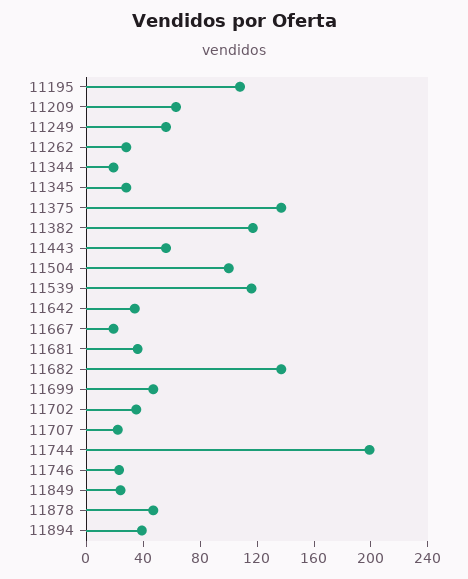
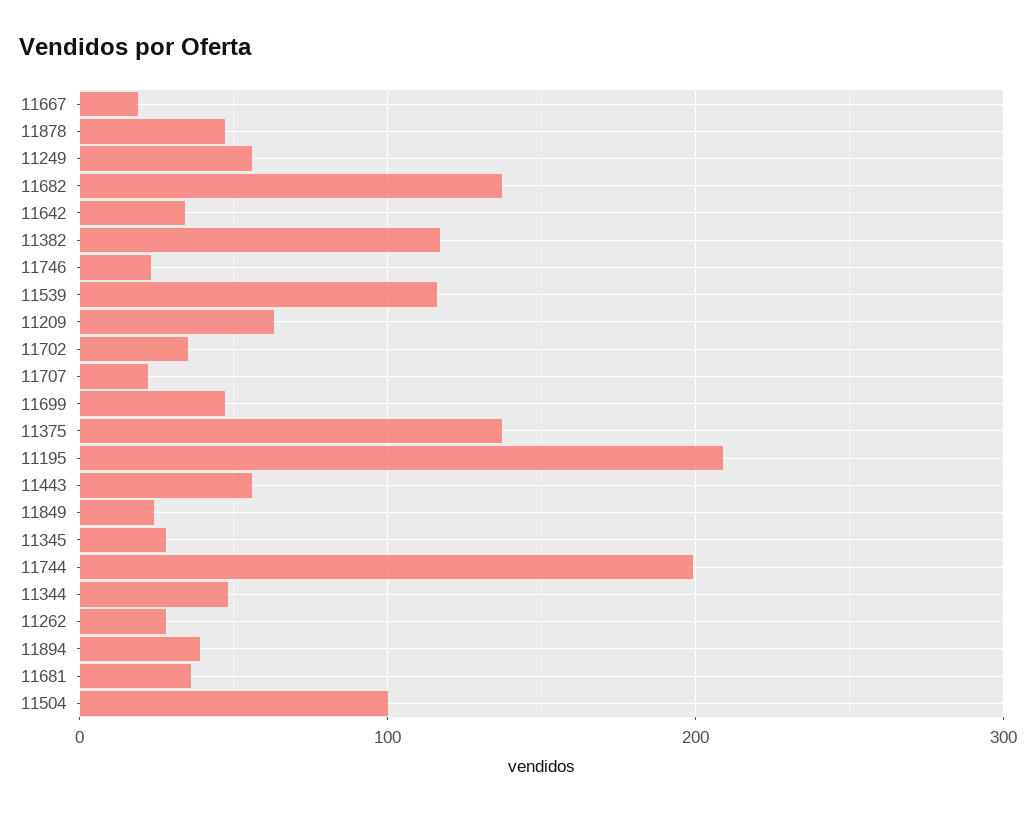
  {
-   "11195": 110,
+   "11195": 210,
    "11209": 60,
    "11249": 60,
    "11262": 30,
-   "11344": 20,
+   "11344": 50,
    "11345": 30,
    "11375": 140,
    "11382": 120,
    "11443": 60,
    "11504": 100,
    "11539": 120,
    "11642": 30,
    "11667": 20,
    "11681": 40,
    "11682": 140,
    "11699": 50,
    "11702": 40,
    "11707": 20,
    "11744": 200,
    "11746": 20,
    "11849": 20,
    "11878": 50,
    "11894": 40
  }

